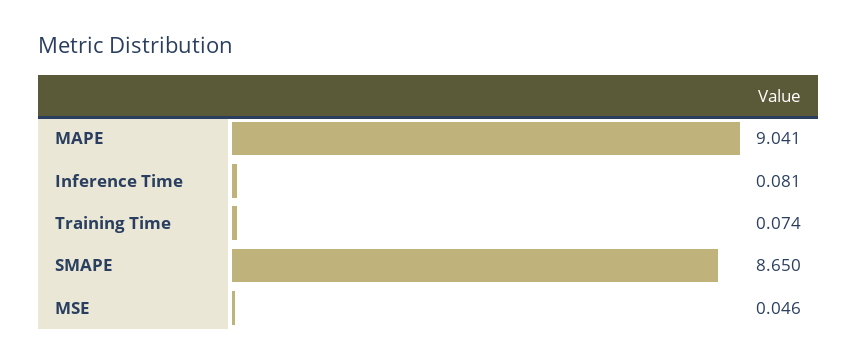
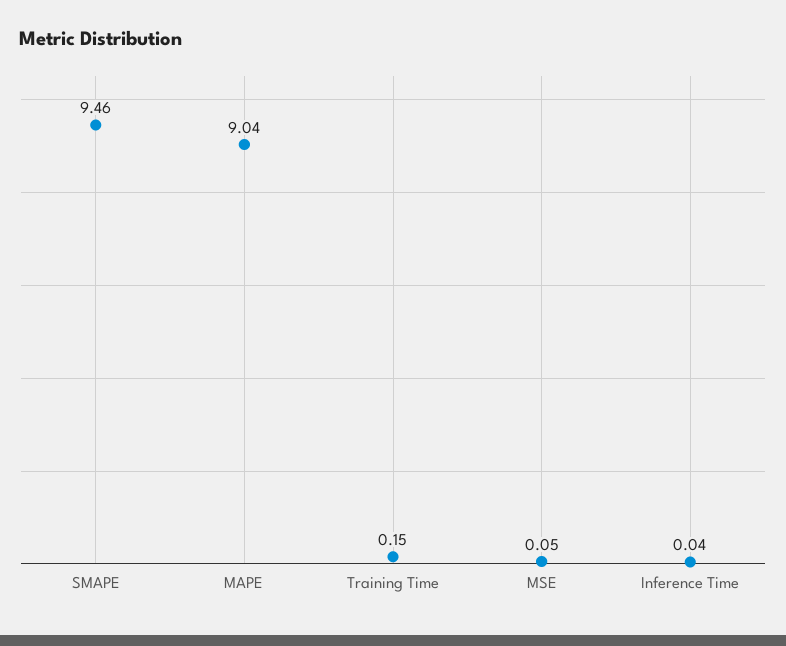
  {
    "MAPE": 9.041,
-   "Inference Time": 0.081,
+   "Inference Time": 0.04,
-   "Training Time": 0.074,
+   "Training Time": 0.15,
-   "SMAPE": 8.65,
+   "SMAPE": 9.46,
    "MSE": 0.046
  }

